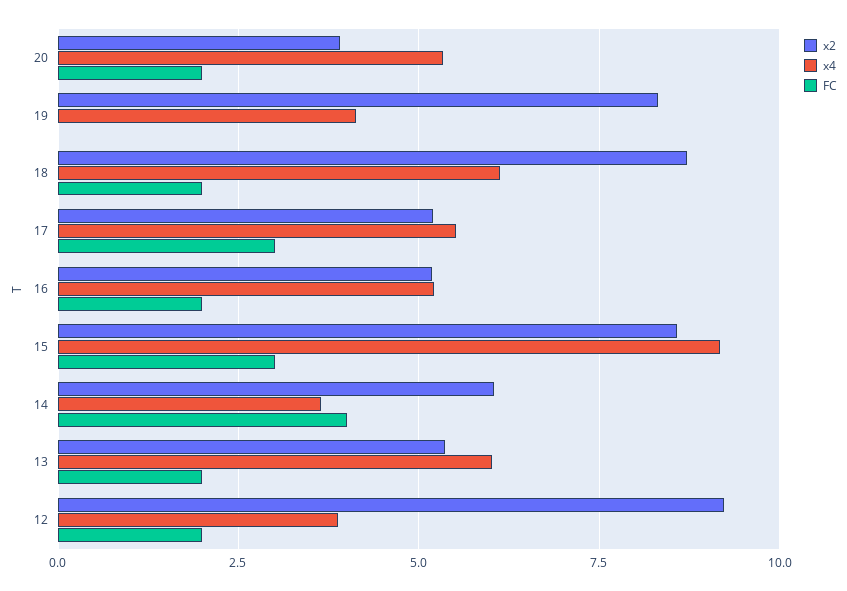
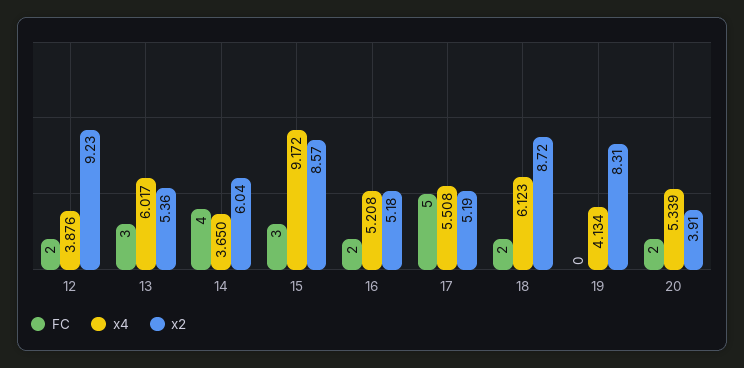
  {
    "x2": {
      "20": 3.91,
      "19": 8.31,
      "18": 8.72,
      "17": 5.19,
      "16": 5.18,
      "15": 8.57,
      "14": 6.04,
      "13": 5.36,
      "12": 9.23
    },
    "x4": {
      "20": 5.339,
      "19": 4.134,
      "18": 6.123,
      "17": 5.508,
      "16": 5.208,
      "15": 9.172,
      "14": 3.65,
      "13": 6.017,
      "12": 3.876
    },
    "FC": {
      "20": 2,
      "19": 0,
      "18": 2,
-     "17": 3,
+     "17": 5,
      "16": 2,
      "15": 3,
      "14": 4,
-     "13": 2,
+     "13": 3,
      "12": 2
    }
  }

